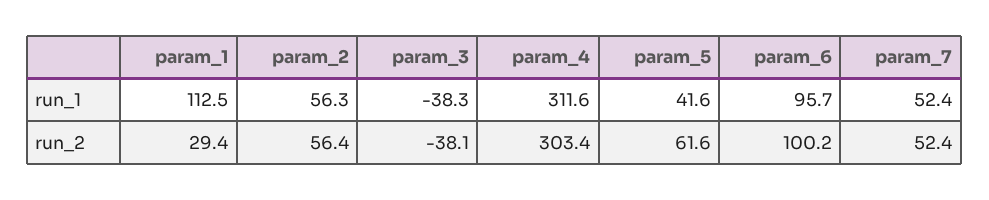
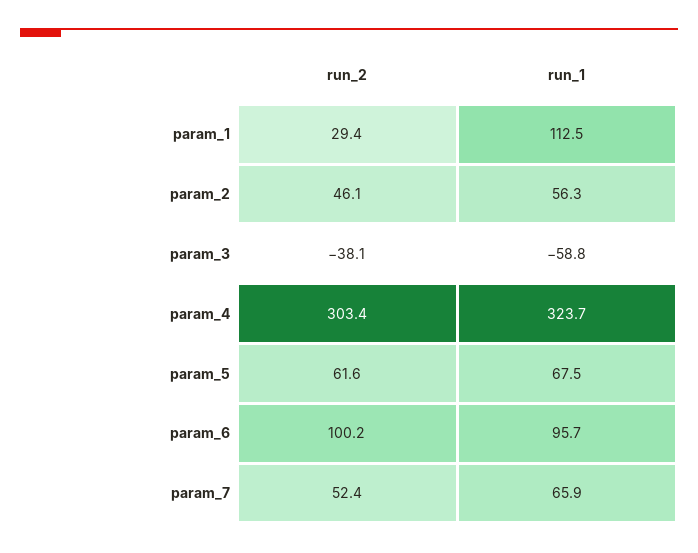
  {
    "param_1": {
      "run_1": 112.5,
      "run_2": 29.4
    },
    "param_2": {
      "run_1": 56.3,
-     "run_2": 56.4
+     "run_2": 46.1
    },
    "param_3": {
-     "run_1": -38.3,
+     "run_1": -58.8,
      "run_2": -38.1
    },
    "param_4": {
-     "run_1": 311.6,
+     "run_1": 323.7,
      "run_2": 303.4
    },
    "param_5": {
-     "run_1": 41.6,
+     "run_1": 67.5,
      "run_2": 61.6
    },
    "param_6": {
      "run_1": 95.7,
      "run_2": 100.2
    },
    "param_7": {
-     "run_1": 52.4,
+     "run_1": 65.9,
      "run_2": 52.4
    }
  }

